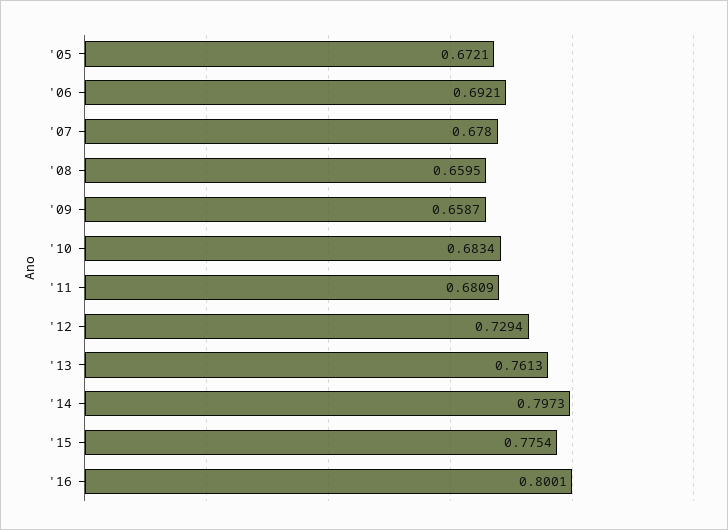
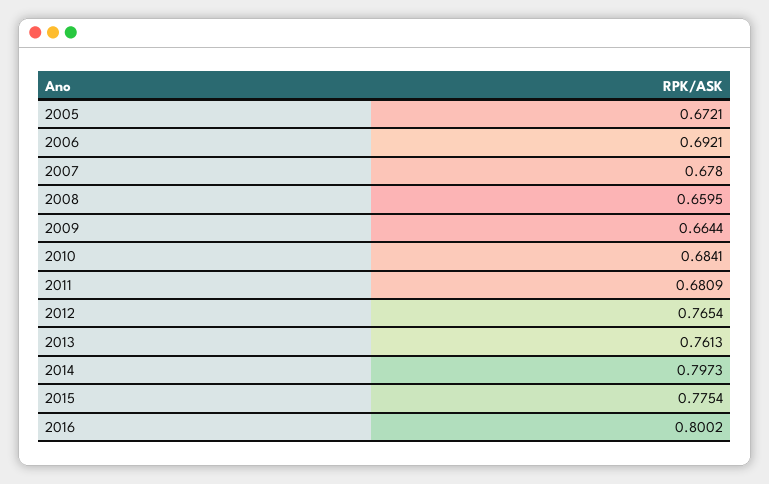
  {
    "'05": 0.6721,
    "'06": 0.6921,
    "'07": 0.678,
    "'08": 0.6595,
-   "'09": 0.6587,
+   "'09": 0.6644,
-   "'10": 0.6834,
+   "'10": 0.6841,
    "'11": 0.6809,
-   "'12": 0.7294,
+   "'12": 0.7654,
    "'13": 0.7613,
    "'14": 0.7973,
    "'15": 0.7754,
-   "'16": 0.8001
+   "'16": 0.8002
  }

